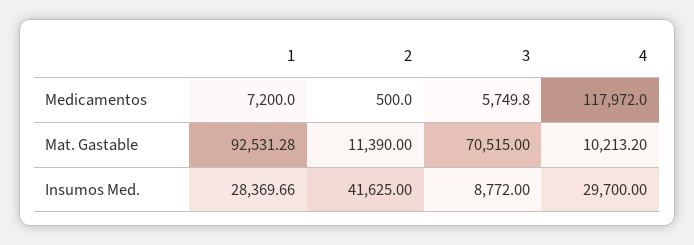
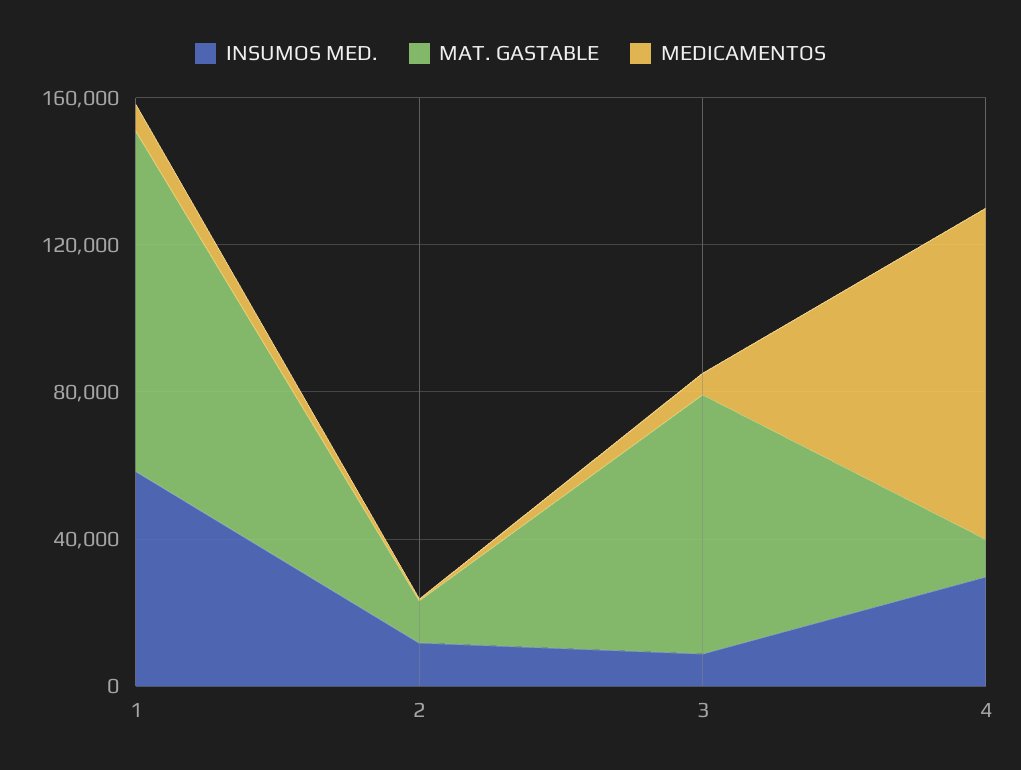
  {
    "Medicamentos": {
      "1": 7200,
      "2": 500,
      "3": 5749.8,
-     "4": 117972
+     "4": 90000
    },
    "Mat. Gastable": {
      "1": 92531.28,
      "2": 11390,
      "3": 70515,
      "4": 10213.2
    },
    "Insumos Med.": {
-     "1": 28369.66,
+     "1": 60000,
-     "2": 41625,
+     "2": 10000,
      "3": 8772,
      "4": 29700
    }
  }

